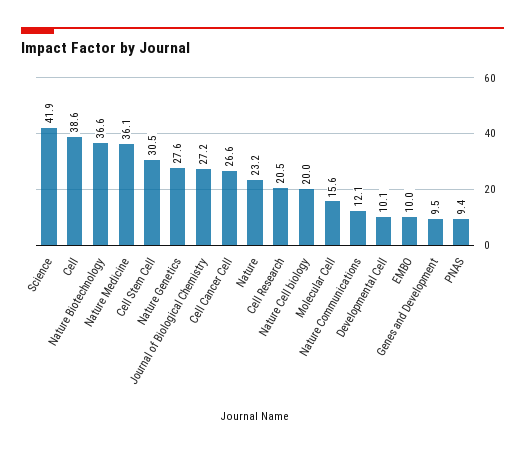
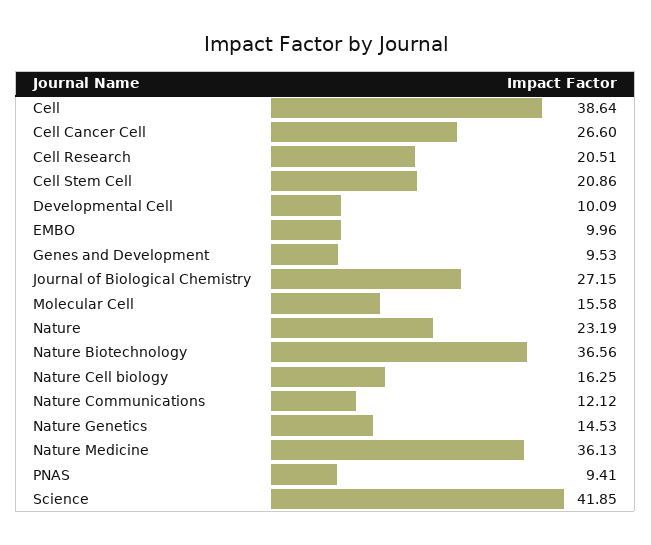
  {
    "Science": 41.85,
    "Cell": 38.64,
    "Nature Biotechnology": 36.56,
    "Nature Medicine": 36.13,
-   "Cell Stem Cell": 30.5,
+   "Cell Stem Cell": 20.86,
-   "Nature Genetics": 27.6,
+   "Nature Genetics": 14.53,
    "Journal of Biological Chemistry": 27.15,
    "Cell Cancer Cell": 26.6,
    "Nature": 23.19,
    "Cell Research": 20.51,
-   "Nature Cell biology": 20,
+   "Nature Cell biology": 16.25,
    "Molecular Cell": 15.58,
    "Nature Communications": 12.12,
    "Developmental Cell": 10.09,
    "EMBO": 9.96,
    "Genes and Development": 9.53,
    "PNAS": 9.41
  }

